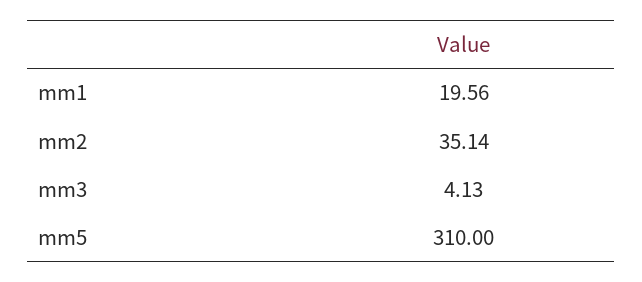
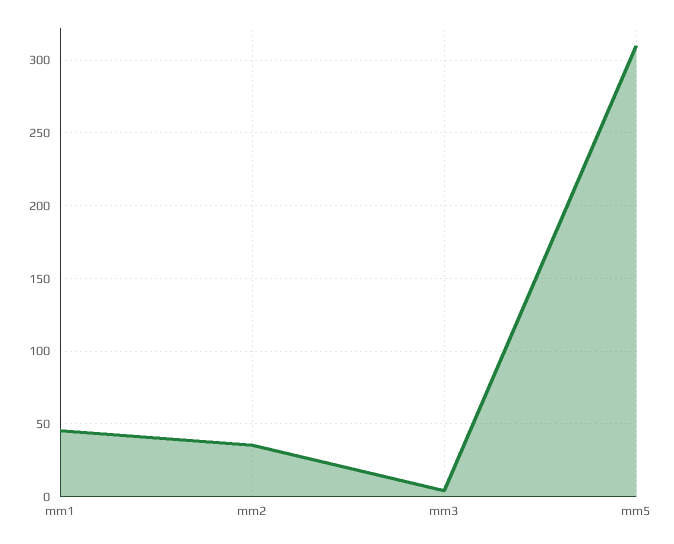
  {
-   "mm1": 19.56,
+   "mm1": 45,
    "mm2": 35.14,
    "mm3": 4.13,
    "mm5": 310
  }

